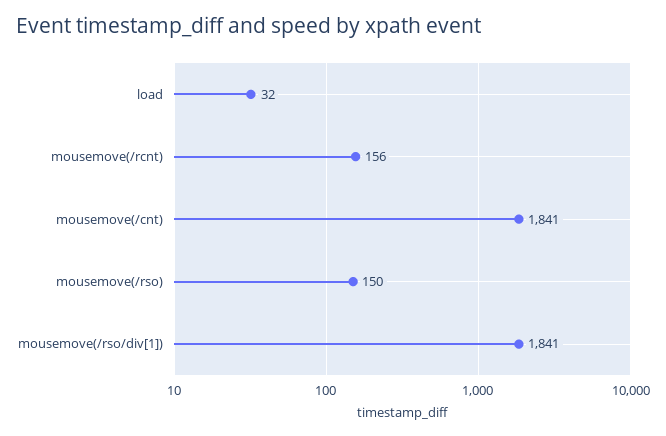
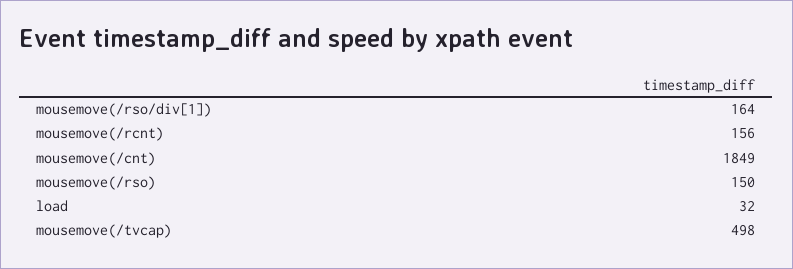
  {
    "load": 32,
    "mousemove(/rcnt)": 156,
-   "mousemove(/cnt)": 1841,
+   "mousemove(/cnt)": 1849,
    "mousemove(/rso)": 150,
-   "mousemove(/rso/div[1])": 1841
+   "mousemove(/rso/div[1])": 164,
+   "mousemove(/tvcap)": 498
  }

